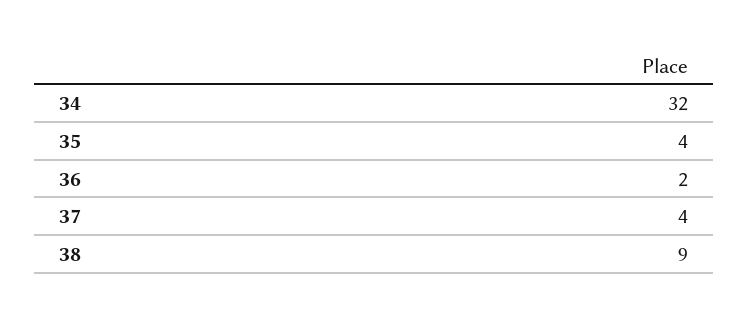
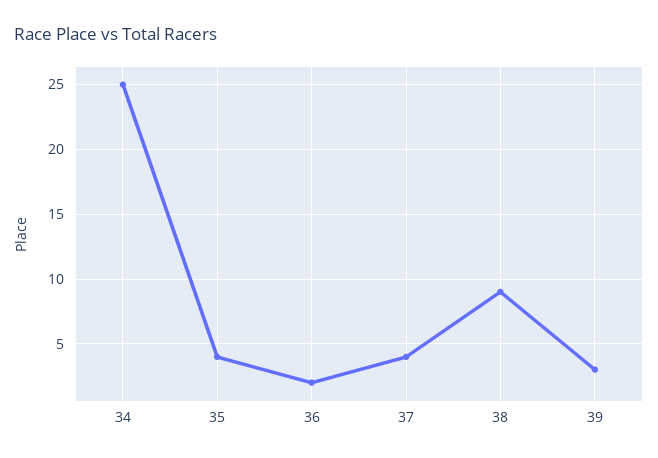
  {
-   "34": 32,
+   "34": 25,
    "35": 4,
    "36": 2,
    "37": 4,
-   "38": 9
+   "38": 9,
+   "39": 3
  }

